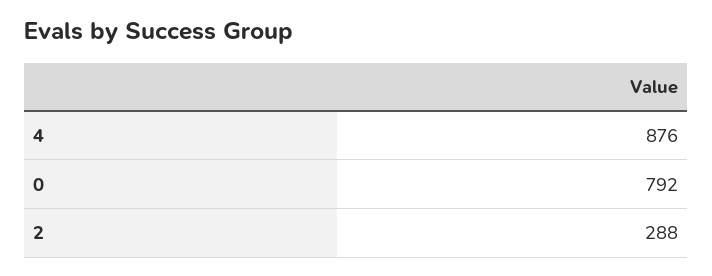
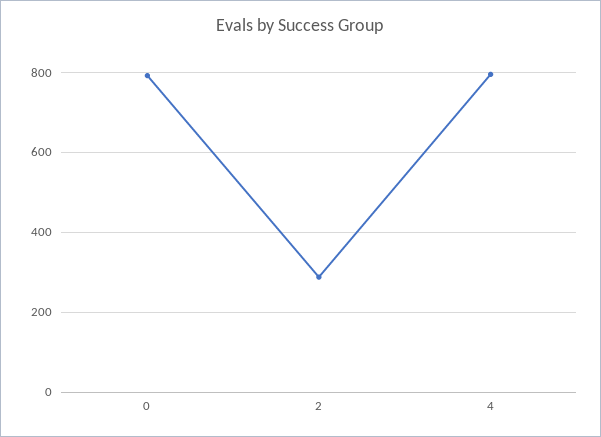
  {
-   "4": 876,
+   "4": 800,
    "0": 792,
    "2": 288
  }

